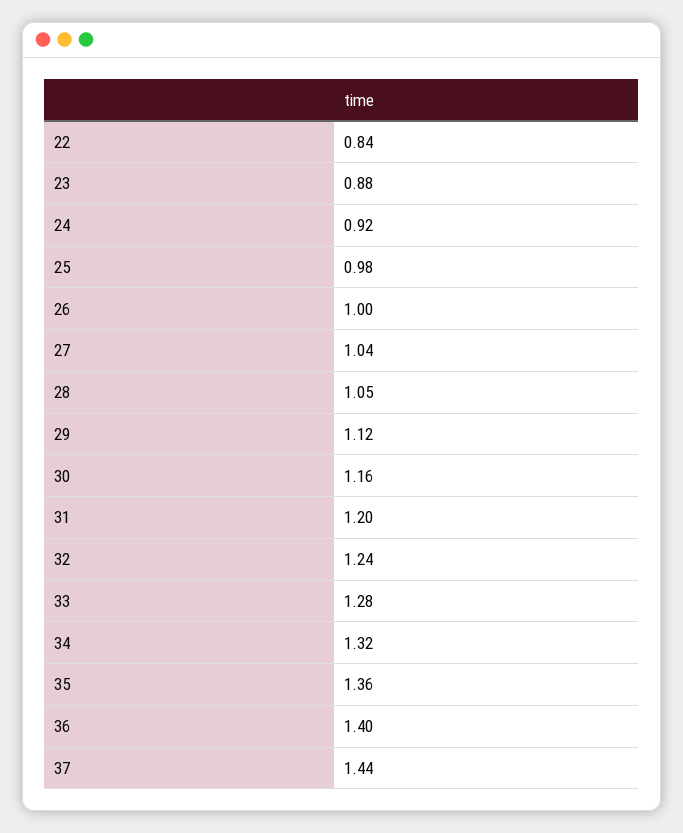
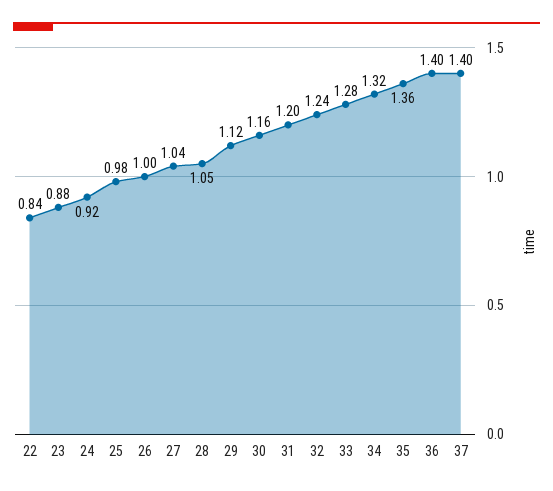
  {
    "22": 0.84,
    "23": 0.88,
    "24": 0.92,
    "25": 0.98,
    "26": 1,
    "27": 1.04,
    "28": 1.05,
    "29": 1.12,
    "30": 1.16,
    "31": 1.2,
    "32": 1.24,
    "33": 1.28,
    "34": 1.32,
    "35": 1.36,
    "36": 1.4,
-   "37": 1.44
+   "37": 1.4
  }

